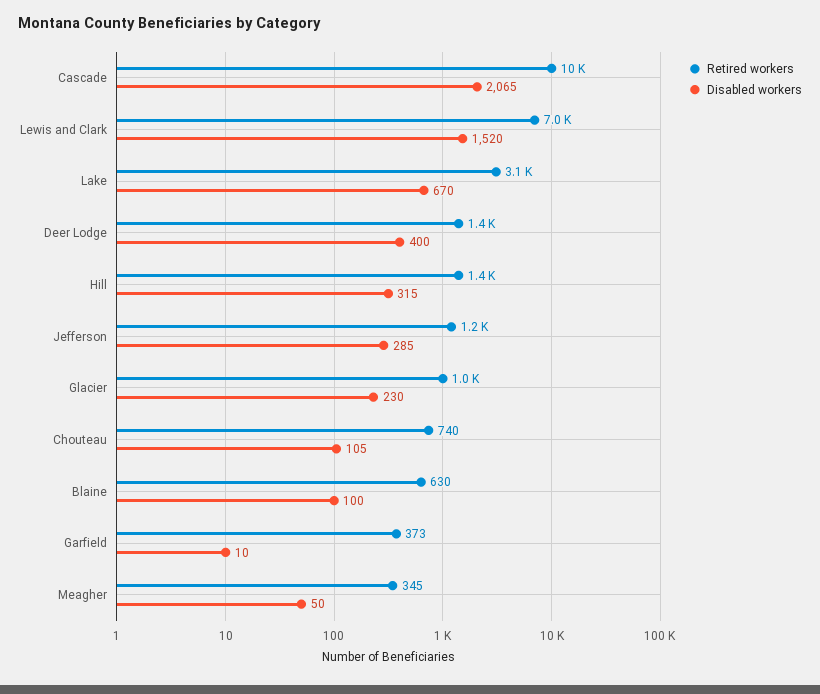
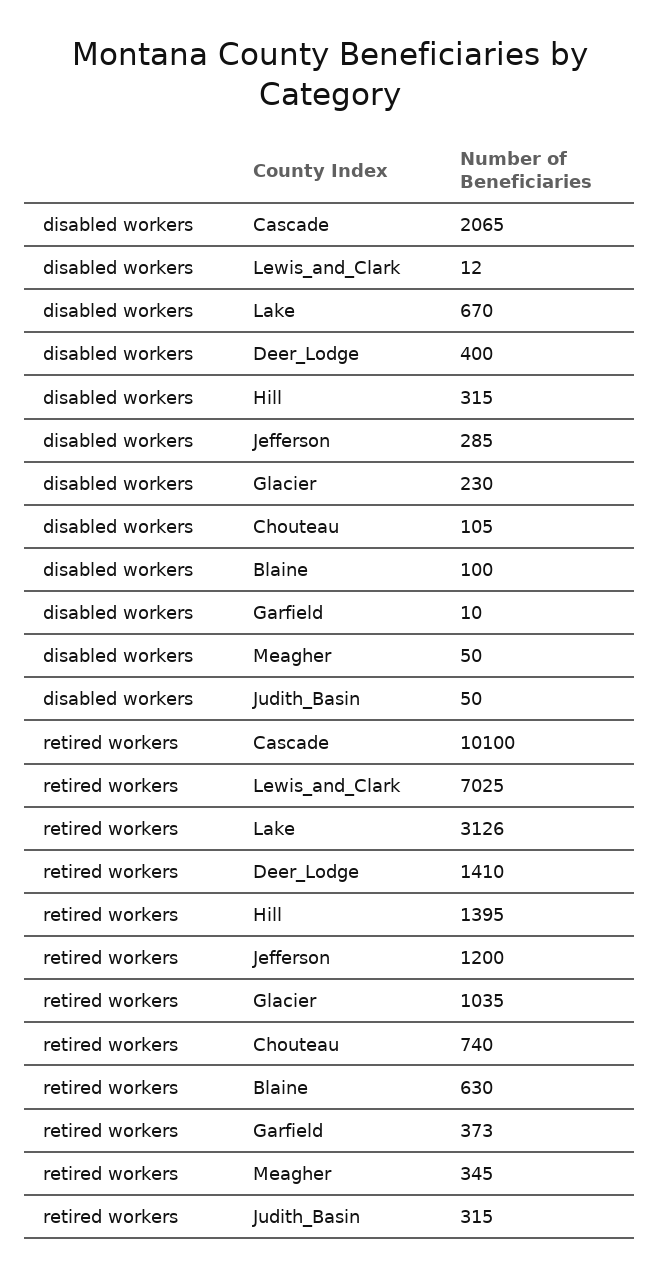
  {
    "Retired workers": {
      "Cascade": 10100,
      "Lewis and Clark": 7025,
      "Lake": 3126,
      "Deer Lodge": 1410,
      "Hill": 1395,
      "Jefferson": 1200,
      "Glacier": 1035,
      "Chouteau": 740,
      "Blaine": 630,
      "Garfield": 373,
-     "Meagher": 345
+     "Meagher": 345,
+     "Judith_Basin": 315
    },
    "Disabled workers": {
      "Cascade": 2065,
-     "Lewis and Clark": 1520,
+     "Lewis and Clark": 12,
      "Lake": 670,
      "Deer Lodge": 400,
      "Hill": 315,
      "Jefferson": 285,
      "Glacier": 230,
      "Chouteau": 105,
      "Blaine": 100,
      "Garfield": 10,
-     "Meagher": 50
+     "Meagher": 50,
+     "Judith_Basin": 50
    }
  }

